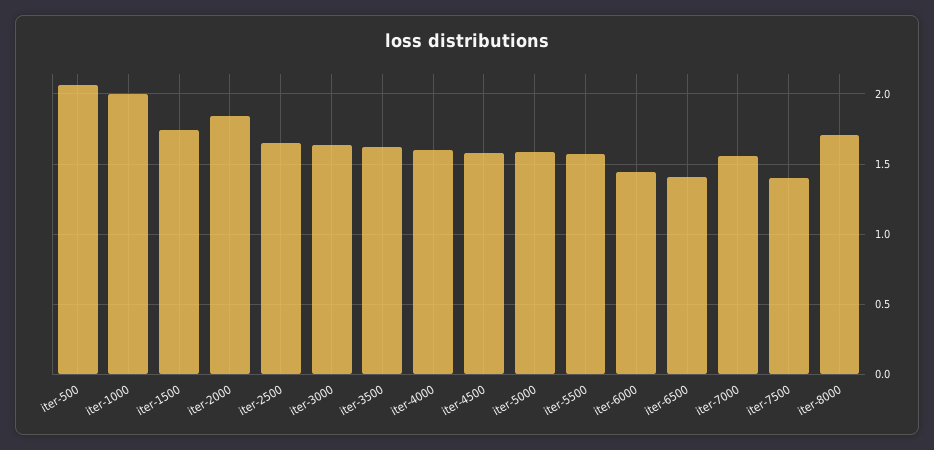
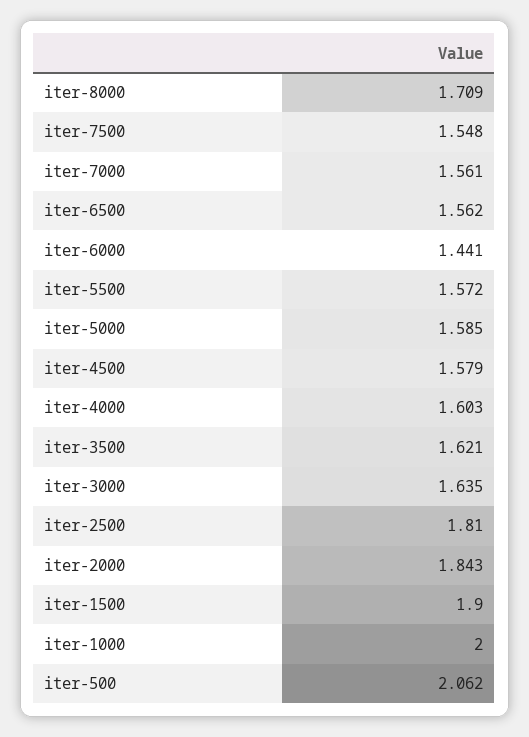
  {
    "iter-500": 2.062,
    "iter-1000": 2,
-   "iter-1500": 1.75,
+   "iter-1500": 1.9,
    "iter-2000": 1.843,
-   "iter-2500": 1.65,
+   "iter-2500": 1.81,
    "iter-3000": 1.635,
    "iter-3500": 1.621,
    "iter-4000": 1.603,
    "iter-4500": 1.579,
    "iter-5000": 1.585,
    "iter-5500": 1.572,
    "iter-6000": 1.441,
-   "iter-6500": 1.4,
+   "iter-6500": 1.562,
    "iter-7000": 1.561,
-   "iter-7500": 1.4,
+   "iter-7500": 1.548,
    "iter-8000": 1.709
  }

